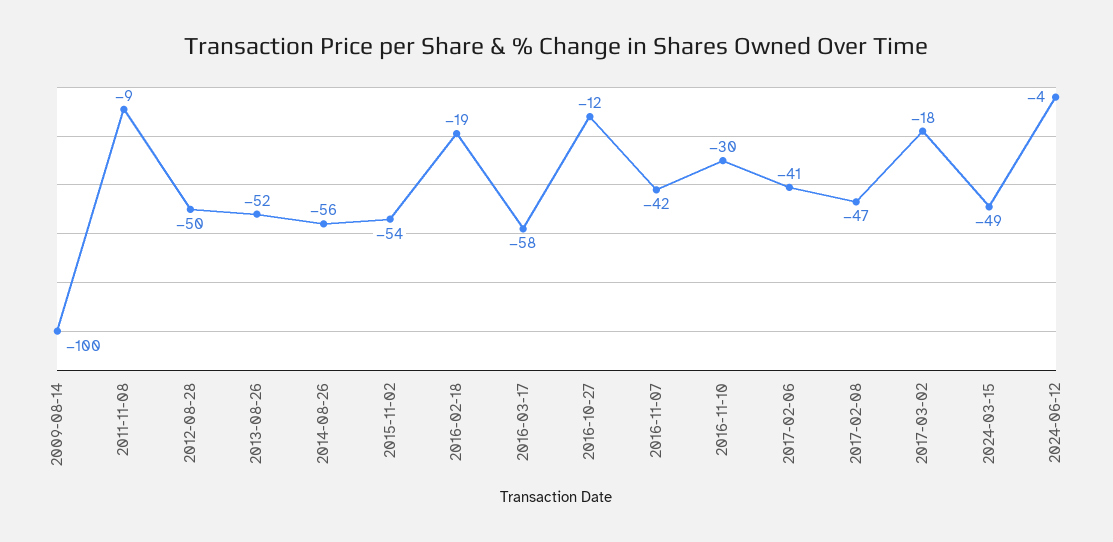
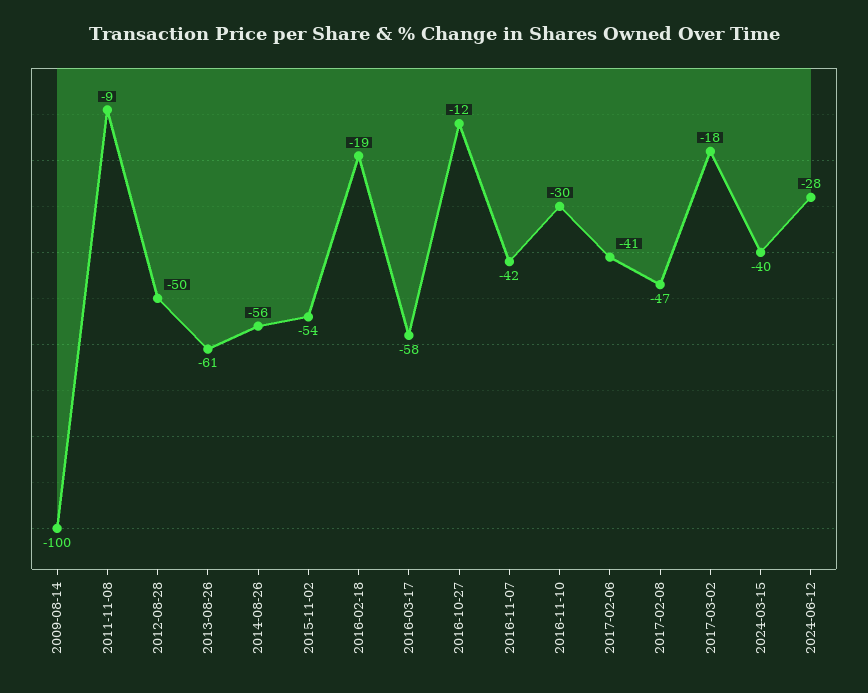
  {
    "2009-08-14": -100,
    "2011-11-08": -9,
    "2012-08-28": -50,
-   "2013-08-26": -52,
+   "2013-08-26": -61,
    "2014-08-26": -56,
    "2015-11-02": -54,
    "2016-02-18": -19,
    "2016-03-17": -58,
    "2016-10-27": -12,
    "2016-11-07": -42,
    "2016-11-10": -30,
    "2017-02-06": -41,
    "2017-02-08": -47,
    "2017-03-02": -18,
-   "2024-03-15": -49,
+   "2024-03-15": -40,
-   "2024-06-12": -4
+   "2024-06-12": -28
  }

